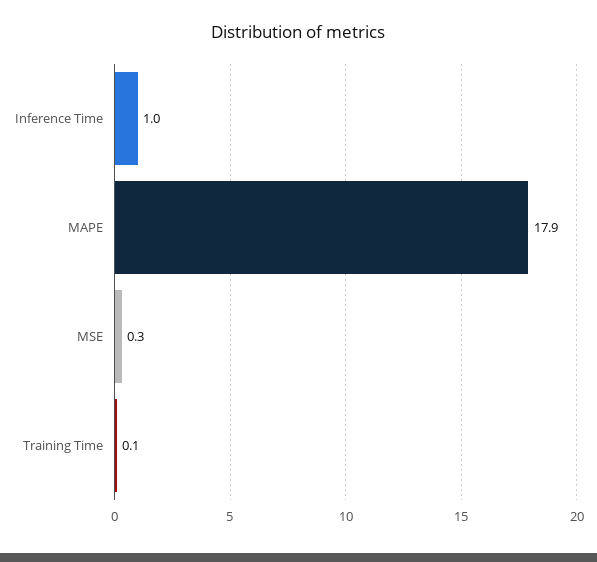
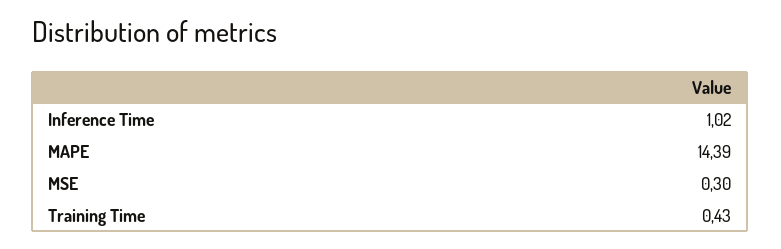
  {
    "Inference Time": 1.02,
-   "MAPE": 17.9,
+   "MAPE": 14.39,
    "MSE": 0.3,
-   "Training Time": 0.1
+   "Training Time": 0.43
  }

